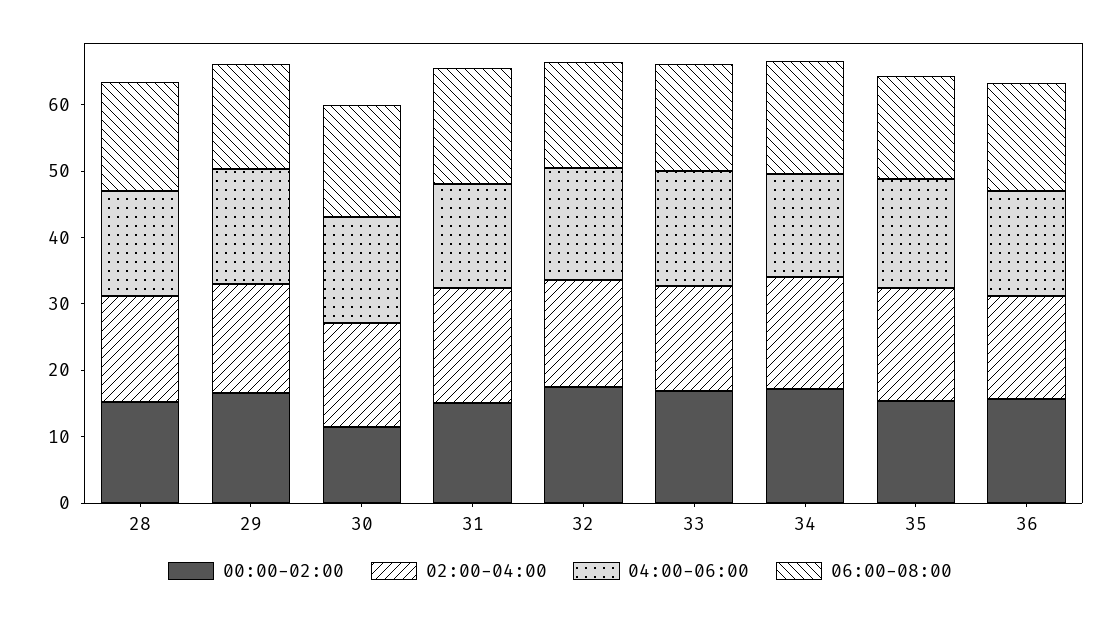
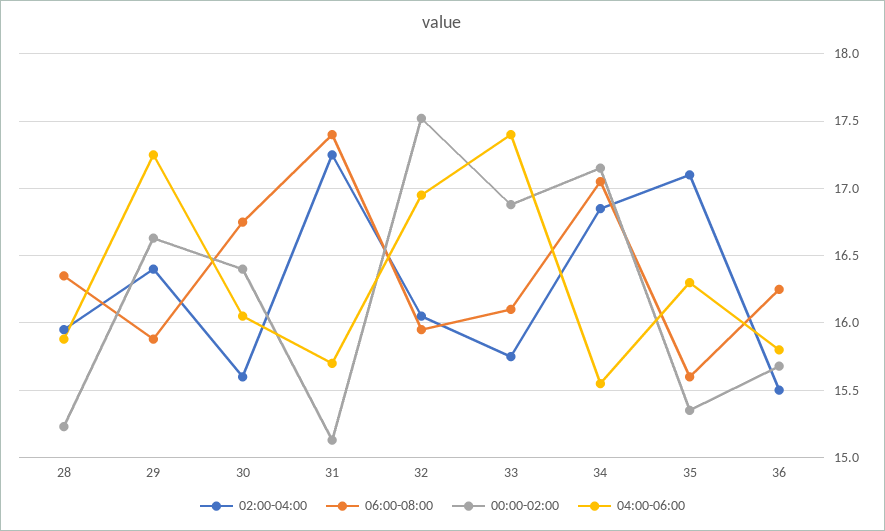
  {
    "00:00-02:00": {
      "28": 15.25,
      "29": 16.65,
-     "30": 12,
+     "30": 16.4,
      "31": 15.15,
      "32": 17.5,
      "33": 16.9,
      "34": 17.15,
      "35": 15.35,
      "36": 15.7
    },
    "02:00-04:00": {
      "28": 15.95,
      "29": 16.4,
      "30": 15.6,
      "31": 17.25,
      "32": 16.05,
      "33": 15.75,
      "34": 16.85,
      "35": 17.1,
      "36": 15.5
    },
    "04:00-06:00": {
      "28": 15.9,
      "29": 17.25,
      "30": 16.05,
      "31": 15.7,
      "32": 16.95,
      "33": 17.4,
      "34": 15.55,
      "35": 16.3,
      "36": 15.8
    },
    "06:00-08:00": {
      "28": 16.35,
      "29": 15.9,
      "30": 16.75,
      "31": 17.4,
      "32": 15.95,
      "33": 16.1,
      "34": 17.05,
      "35": 15.6,
      "36": 16.25
    }
  }

